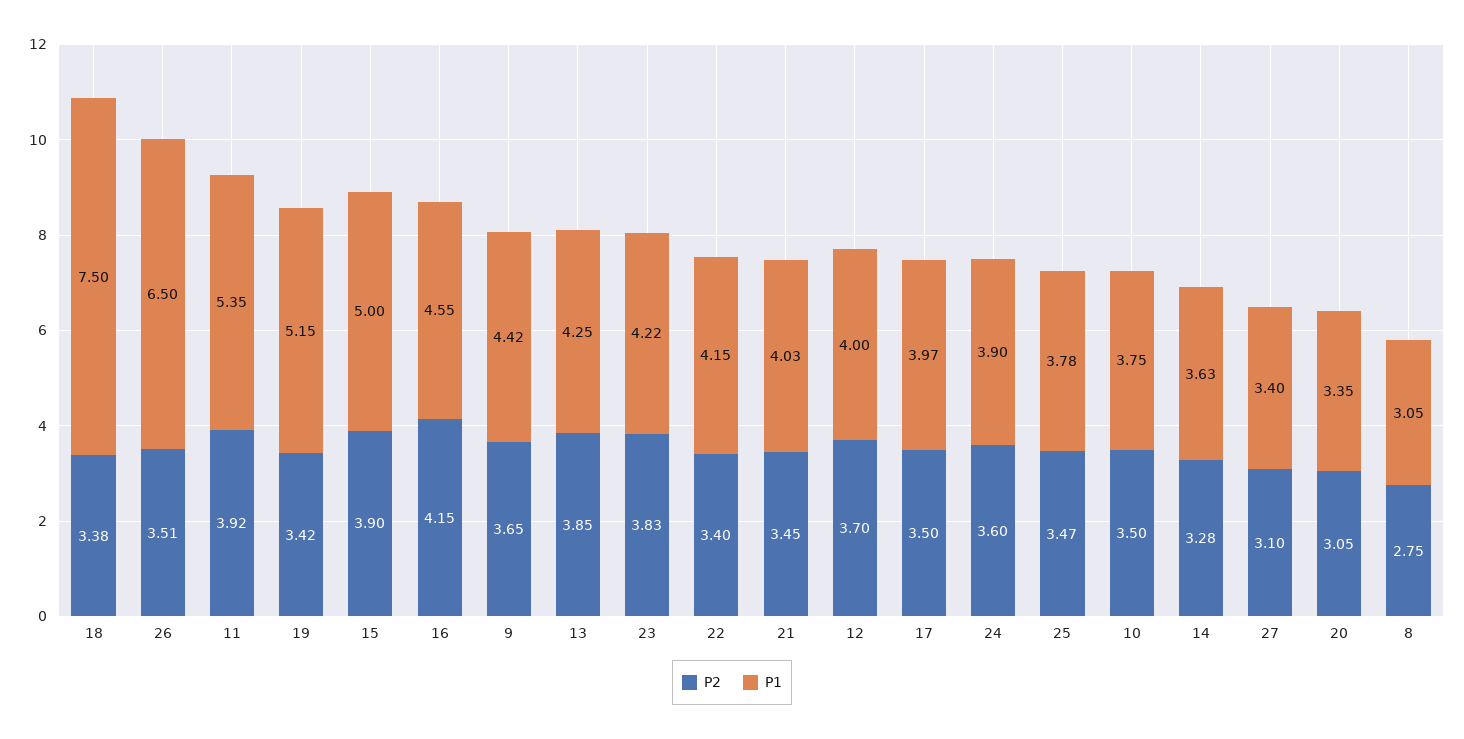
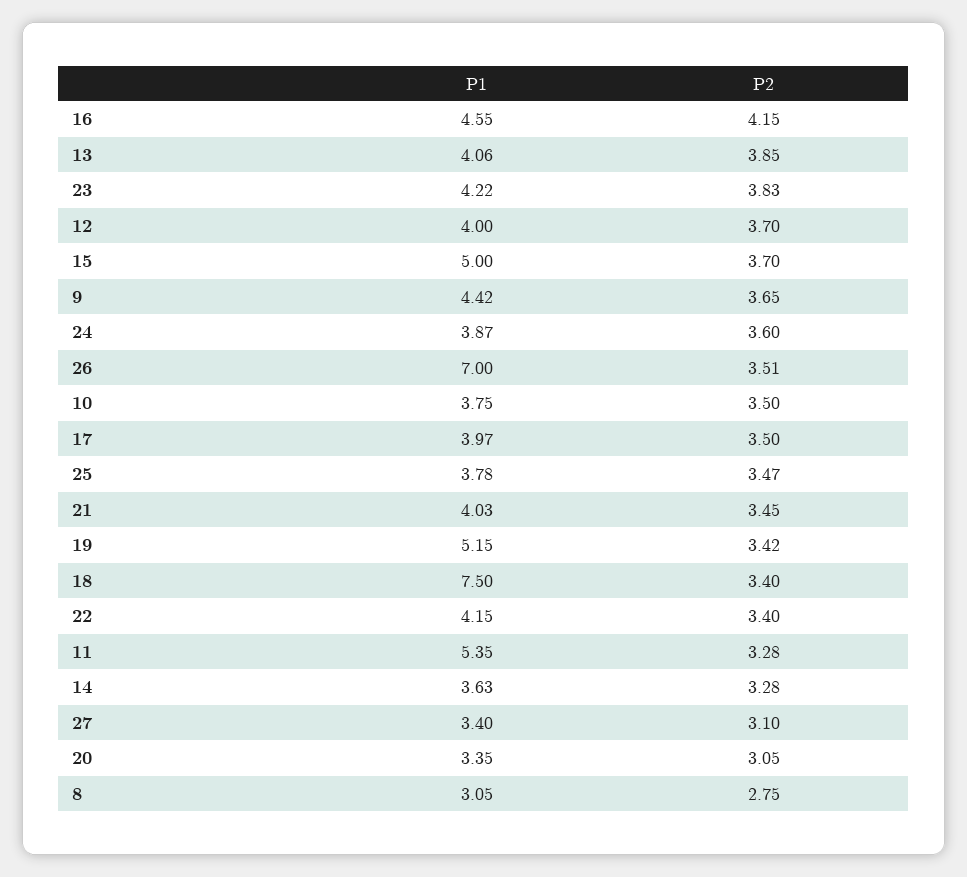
  {
    "P2": {
-     "18": 3.38,
+     "18": 3.4,
      "26": 3.51,
-     "11": 3.92,
+     "11": 3.28,
      "19": 3.42,
-     "15": 3.9,
+     "15": 3.7,
      "16": 4.15,
      "9": 3.65,
      "13": 3.85,
      "23": 3.83,
      "22": 3.4,
      "21": 3.45,
      "12": 3.7,
      "17": 3.5,
      "24": 3.6,
      "25": 3.47,
      "10": 3.5,
      "14": 3.28,
      "27": 3.1,
      "20": 3.05,
      "8": 2.75
    },
    "P1": {
      "18": 7.5,
-     "26": 6.5,
+     "26": 7,
      "11": 5.35,
      "19": 5.15,
      "15": 5,
      "16": 4.55,
      "9": 4.42,
-     "13": 4.25,
+     "13": 4.06,
      "23": 4.22,
      "22": 4.15,
      "21": 4.03,
      "12": 4,
      "17": 3.97,
-     "24": 3.9,
+     "24": 3.87,
      "25": 3.78,
      "10": 3.75,
      "14": 3.63,
      "27": 3.4,
      "20": 3.35,
      "8": 3.05
    }
  }

